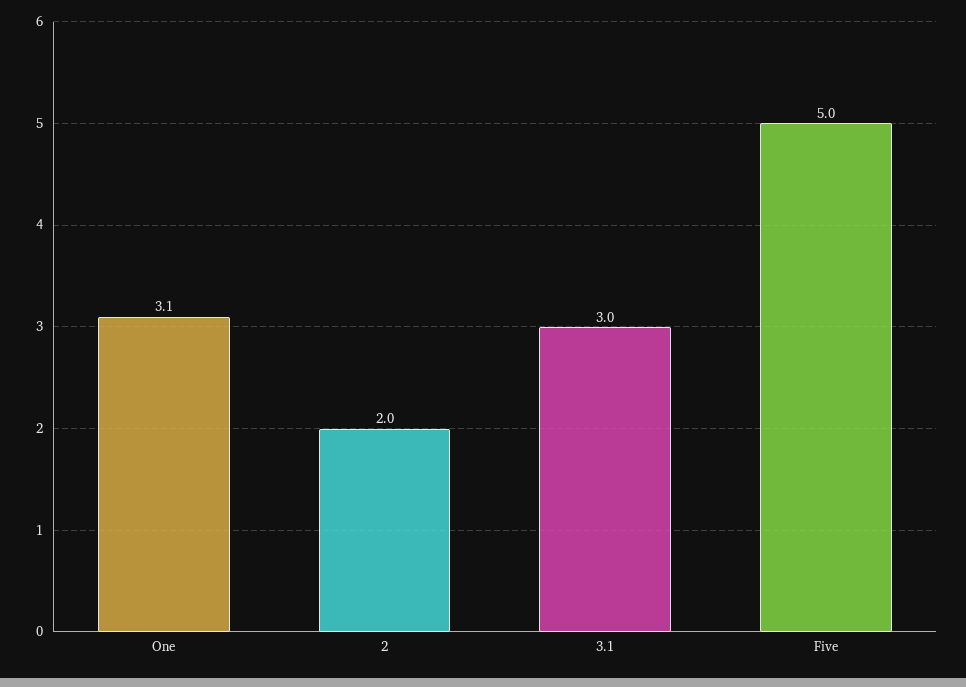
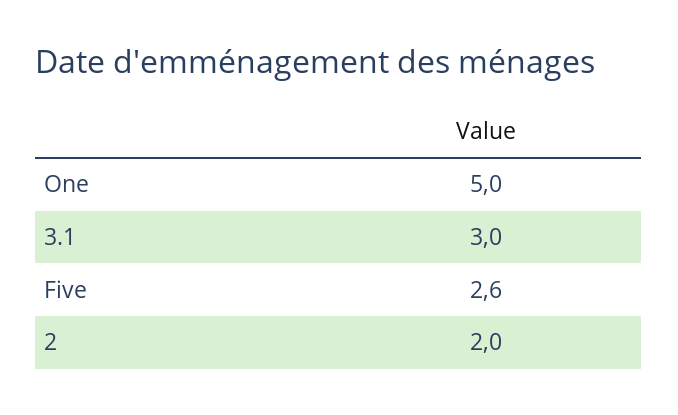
  {
-   "One": 3.1,
+   "One": 5,
    "2": 2,
    "3.1": 3,
-   "Five": 5
+   "Five": 2.6
  }

